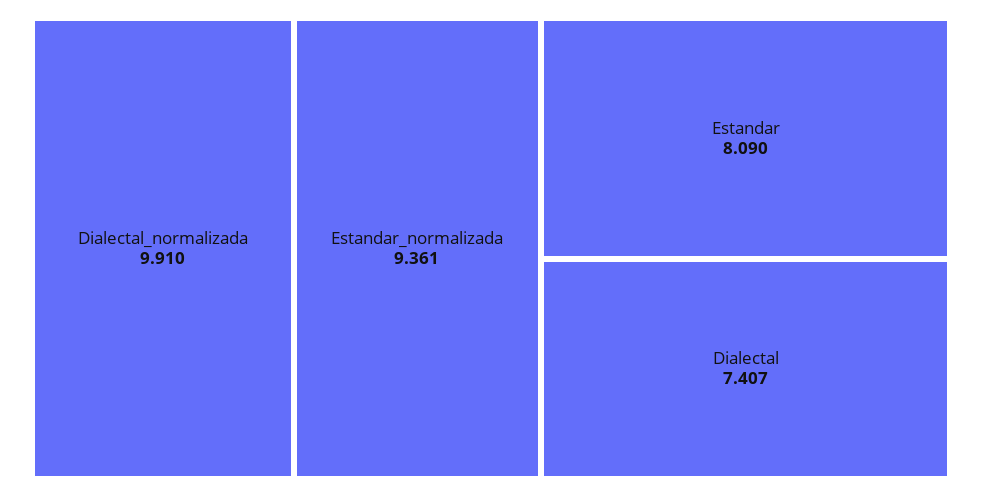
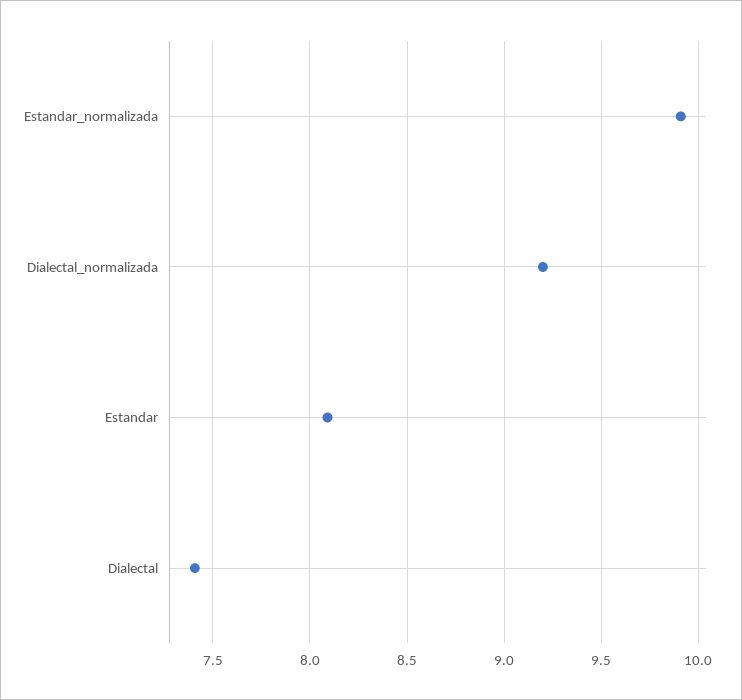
  {
-   "Dialectal_normalizada": 9.91,
+   "Dialectal_normalizada": 9.2,
-   "Estandar_normalizada": 9.361,
+   "Estandar_normalizada": 9.9,
    "Estandar": 8.09,
    "Dialectal": 7.407
  }

